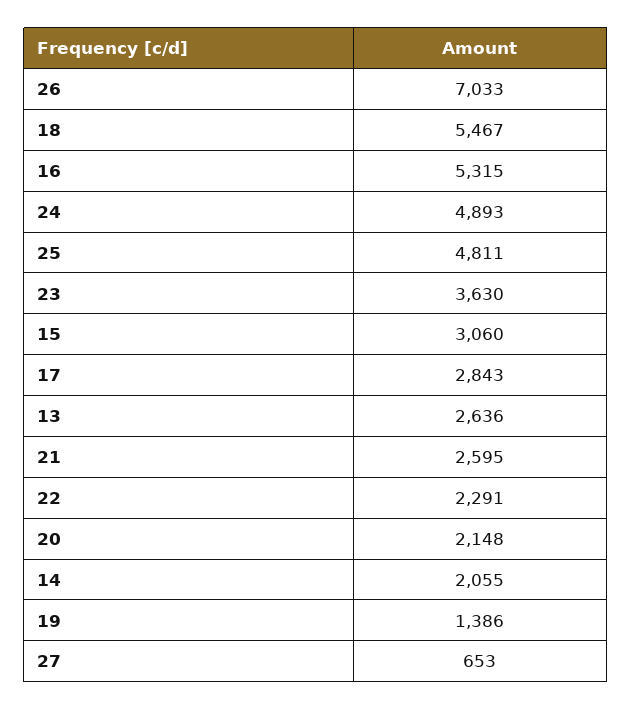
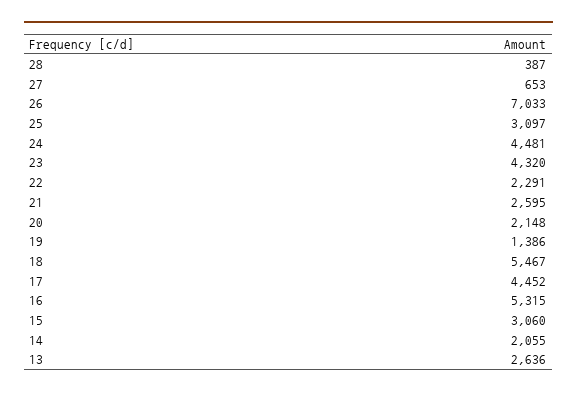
  {
    "26": 7033,
    "18": 5467,
    "16": 5315,
-   "24": 4893,
+   "24": 4481,
-   "25": 4811,
+   "25": 3097,
-   "23": 3630,
+   "23": 4320,
    "15": 3060,
-   "17": 2843,
+   "17": 4452,
    "13": 2636,
    "21": 2595,
    "22": 2291,
    "20": 2148,
    "14": 2055,
    "19": 1386,
-   "27": 653
+   "27": 653,
+   "28": 387
  }

